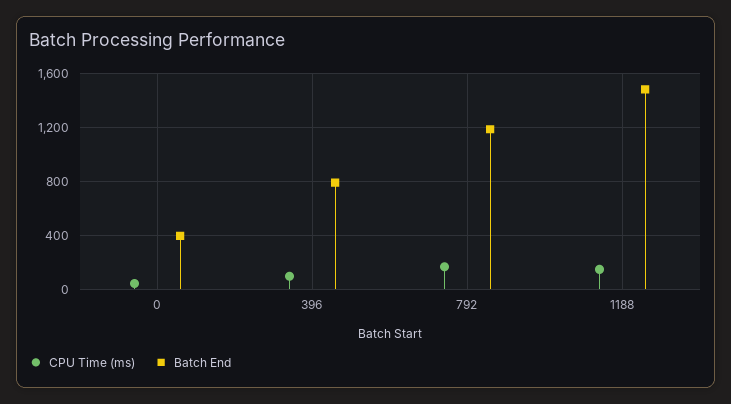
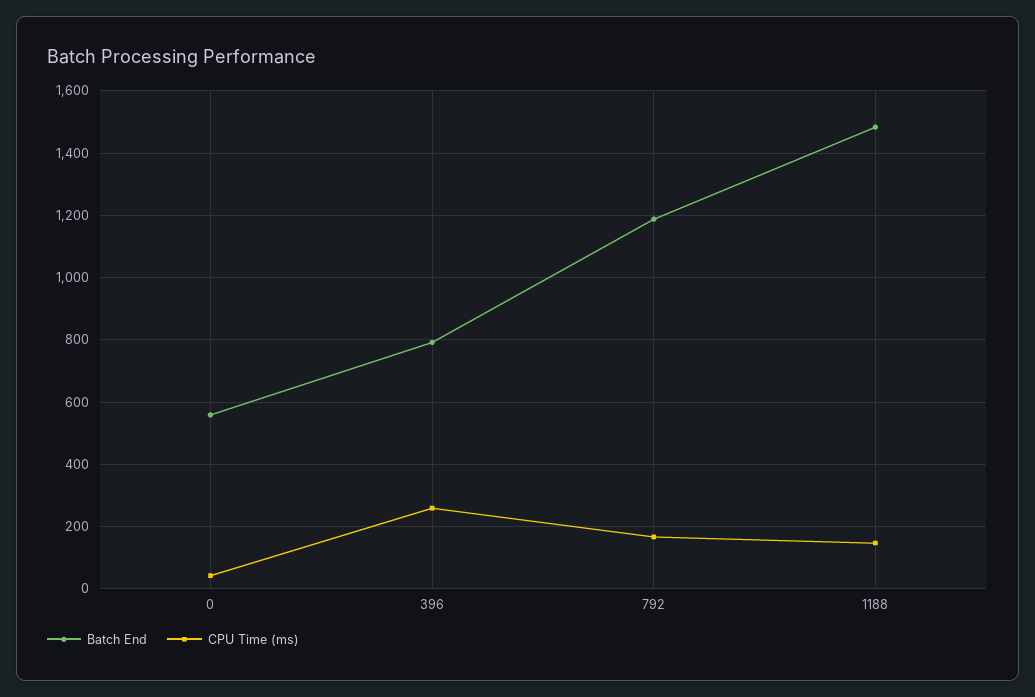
  {
    "CPU Time (ms)": {
      "0": 40,
-     "396": 100,
+     "396": 260,
      "792": 160,
      "1188": 140
    },
    "Batch End": {
-     "0": 400,
+     "0": 560,
      "396": 800,
      "792": 1180,
      "1188": 1480
    }
  }

